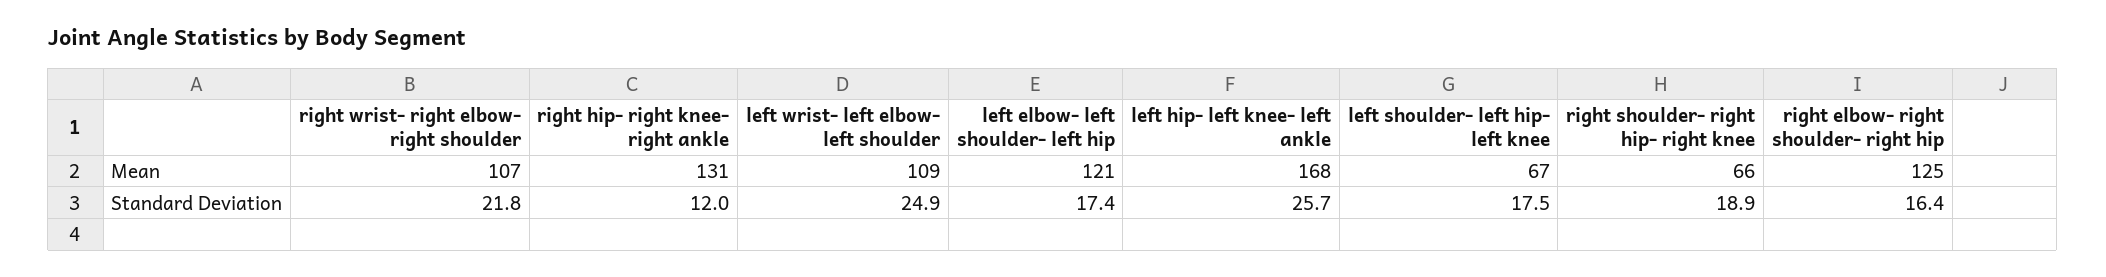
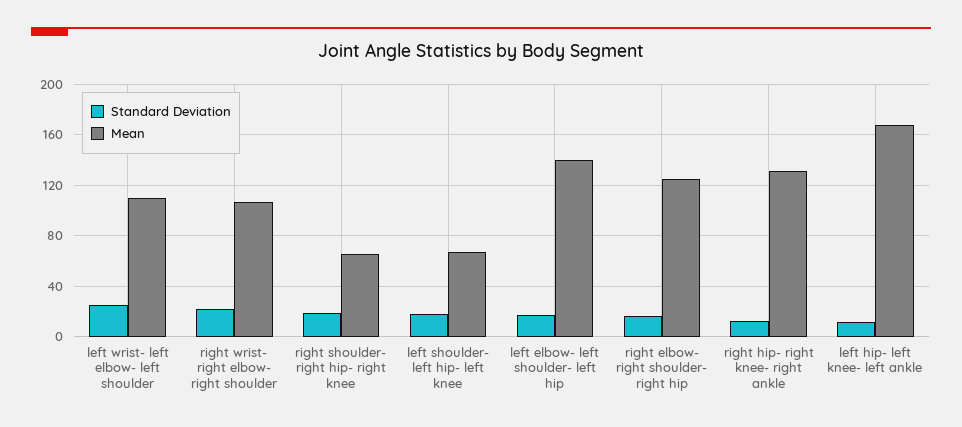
  {
    "Mean": {
      "right wrist- right elbow- right shoulder": 107,
      "right hip- right knee- right ankle": 131,
      "left wrist- left elbow- left shoulder": 109,
-     "left elbow- left shoulder- left hip": 121,
+     "left elbow- left shoulder- left hip": 140,
      "left hip- left knee- left ankle": 168,
      "left shoulder- left hip- left knee": 67,
      "right shoulder- right hip- right knee": 66,
      "right elbow- right shoulder- right hip": 125
    },
    "Standard Deviation": {
      "right wrist- right elbow- right shoulder": 21.8,
      "right hip- right knee- right ankle": 12,
      "left wrist- left elbow- left shoulder": 24.9,
      "left elbow- left shoulder- left hip": 17.4,
-     "left hip- left knee- left ankle": 25.7,
+     "left hip- left knee- left ankle": 10,
      "left shoulder- left hip- left knee": 17.5,
      "right shoulder- right hip- right knee": 18.9,
      "right elbow- right shoulder- right hip": 16.4
    }
  }

